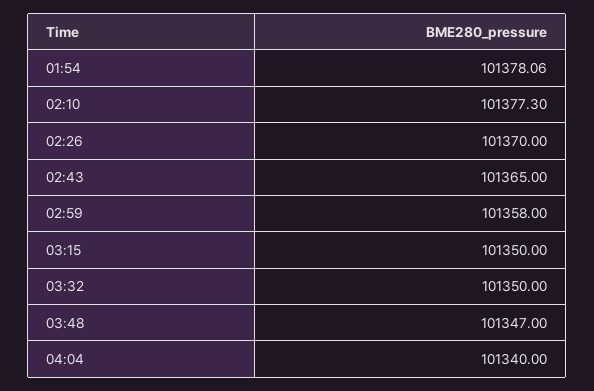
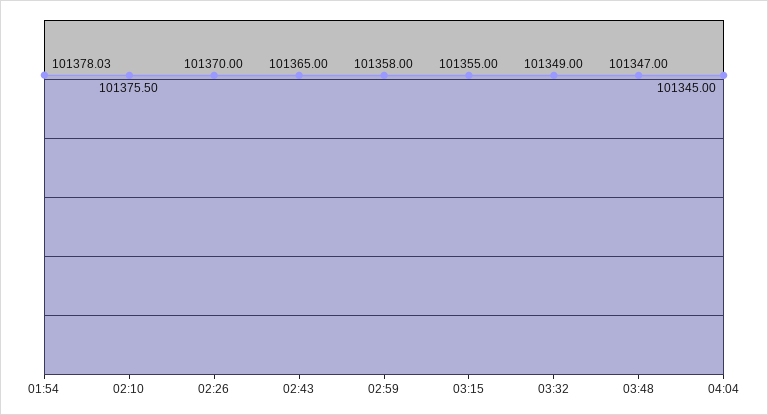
  {
-   "01:54": 101378.06,
+   "01:54": 101378.03,
-   "02:10": 101377.3,
+   "02:10": 101375.5,
    "02:26": 101370,
    "02:43": 101365,
    "02:59": 101358,
-   "03:15": 101350,
+   "03:15": 101355,
-   "03:32": 101350,
+   "03:32": 101349,
    "03:48": 101347,
-   "04:04": 101340
+   "04:04": 101345
  }

